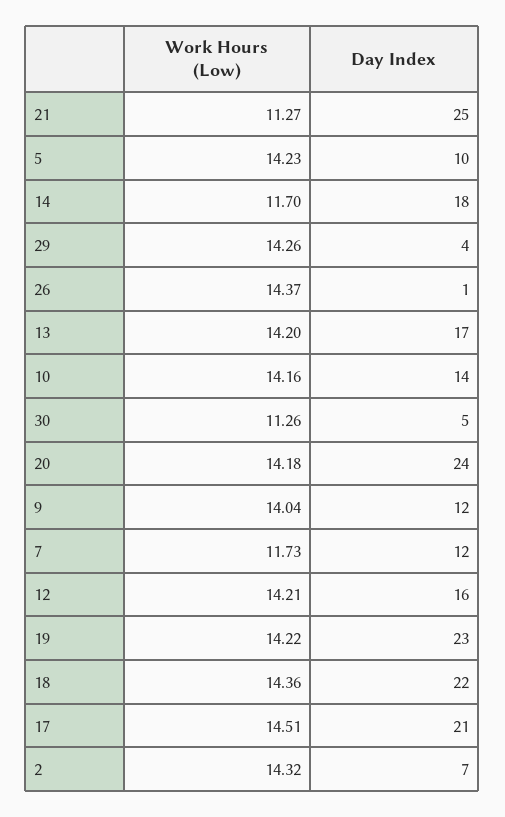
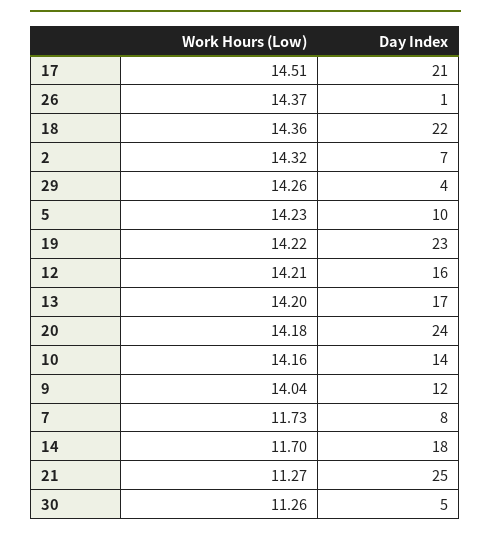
  {
    "Work Hours (Low)": {
      "21": 11.27,
      "5": 14.23,
      "14": 11.7,
      "29": 14.26,
      "26": 14.37,
      "13": 14.2,
      "10": 14.16,
      "30": 11.26,
      "20": 14.18,
      "9": 14.04,
      "7": 11.73,
      "12": 14.21,
      "19": 14.22,
      "18": 14.36,
      "17": 14.51,
      "2": 14.32
    },
    "Day Index": {
      "21": 25,
      "5": 10,
      "14": 18,
      "29": 4,
      "26": 1,
      "13": 17,
      "10": 14,
      "30": 5,
      "20": 24,
      "9": 12,
-     "7": 12,
+     "7": 8,
      "12": 16,
      "19": 23,
      "18": 22,
      "17": 21,
      "2": 7
    }
  }

